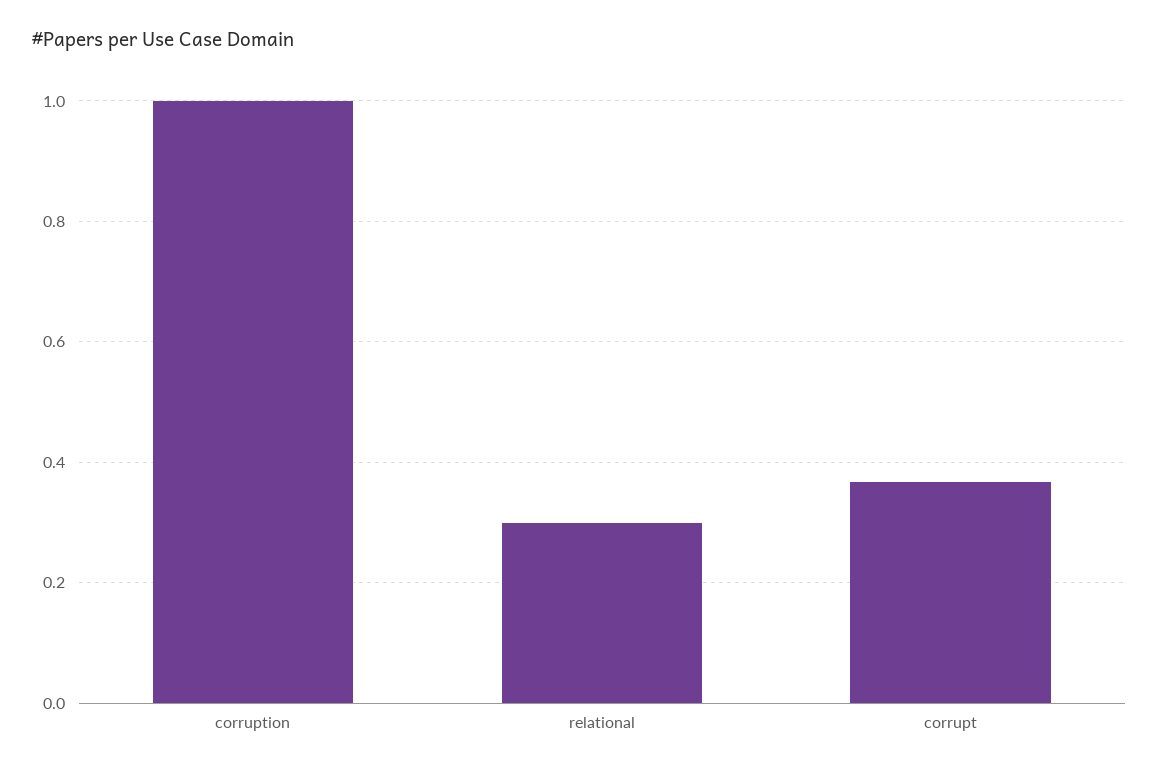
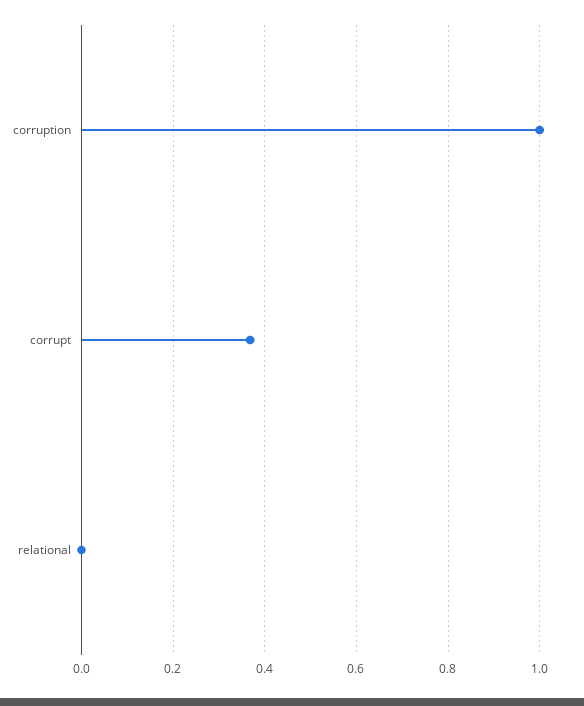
  {
    "corruption": 1,
-   "relational": 0.3,
+   "relational": 0,
    "corrupt": 0.36
  }

